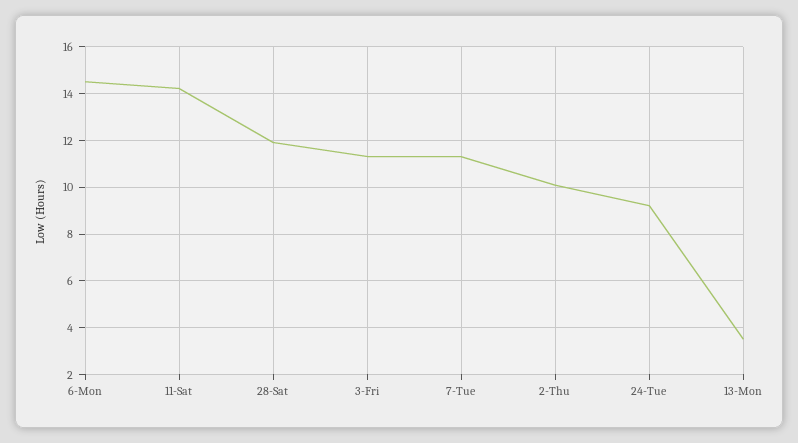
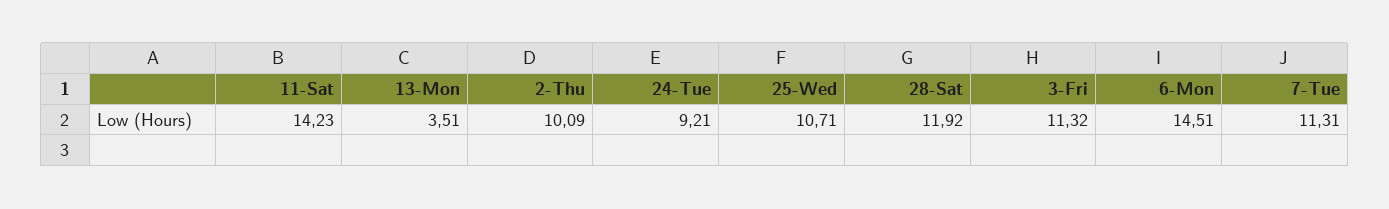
  {
    "6-Mon": 14.51,
    "11-Sat": 14.23,
    "28-Sat": 11.92,
    "3-Fri": 11.32,
    "7-Tue": 11.31,
    "2-Thu": 10.09,
    "24-Tue": 9.21,
-   "13-Mon": 3.51
+   "13-Mon": 3.51,
+   "25-Wed": 10.71
  }

